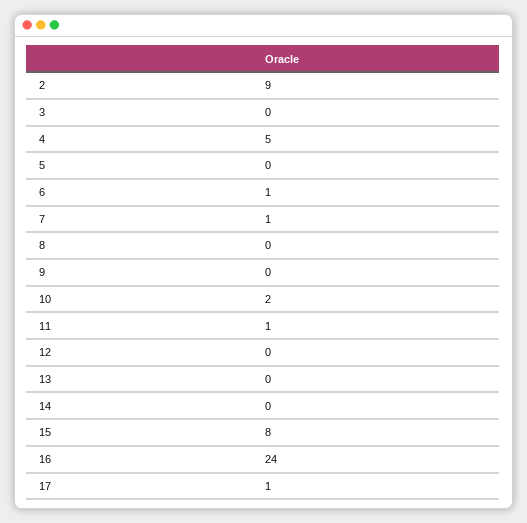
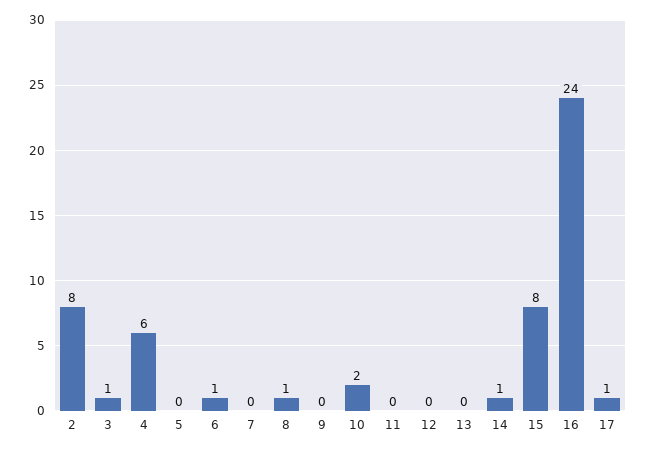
  {
-   "2": 9,
+   "2": 8,
-   "3": 0,
+   "3": 1,
-   "4": 5,
+   "4": 6,
    "5": 0,
    "6": 1,
-   "7": 1,
+   "7": 0,
-   "8": 0,
+   "8": 1,
    "9": 0,
    "10": 2,
-   "11": 1,
+   "11": 0,
    "12": 0,
    "13": 0,
-   "14": 0,
+   "14": 1,
    "15": 8,
    "16": 24,
    "17": 1
  }

